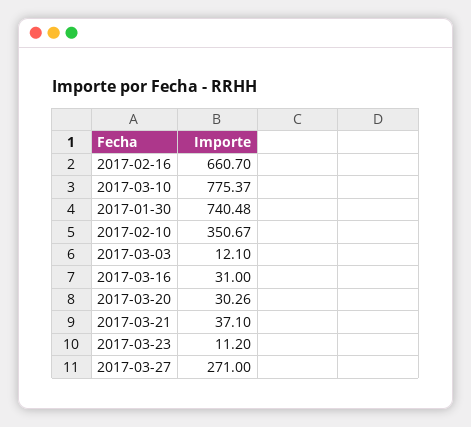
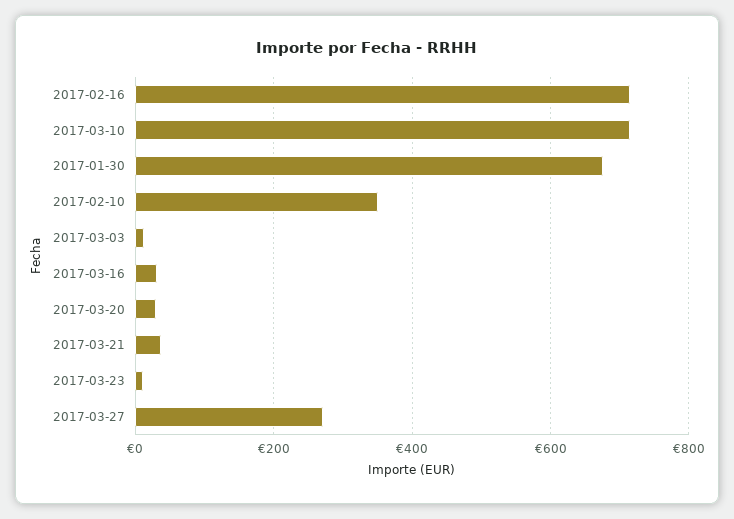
  {
-   "2017-02-16": 660.7,
+   "2017-02-16": 720,
-   "2017-03-10": 775.37,
+   "2017-03-10": 720,
-   "2017-01-30": 740.48,
+   "2017-01-30": 680,
    "2017-02-10": 350.67,
    "2017-03-03": 12.1,
    "2017-03-16": 31,
    "2017-03-20": 30.26,
    "2017-03-21": 37.1,
    "2017-03-23": 11.2,
    "2017-03-27": 271
  }

